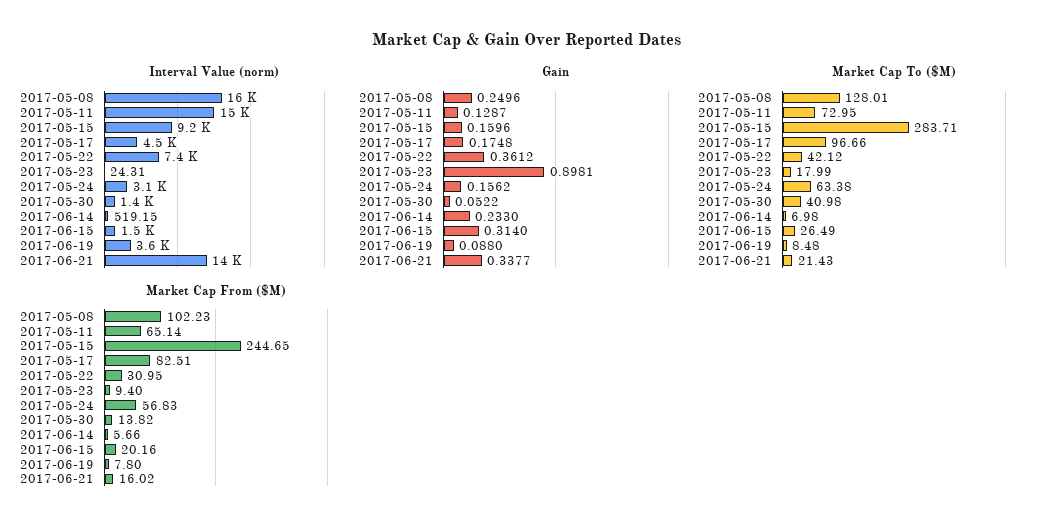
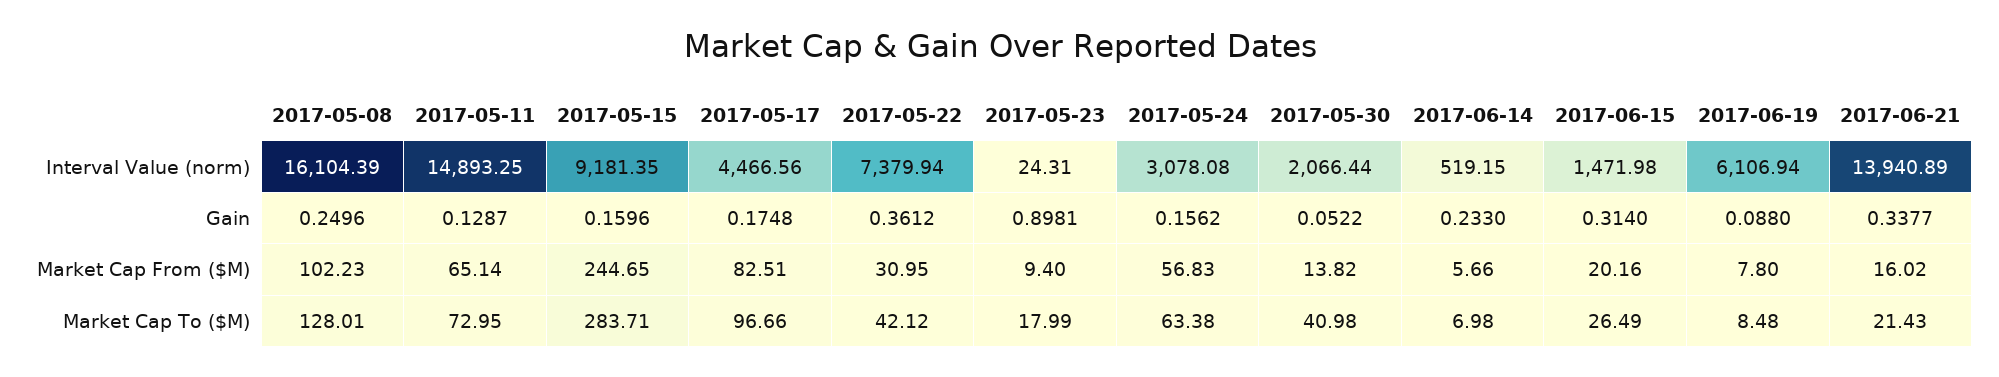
  {
    "Interval Value (norm)": {
      "2017-05-08": 16104.39,
      "2017-05-11": 14893.25,
      "2017-05-15": 9181.35,
      "2017-05-17": 4466.56,
      "2017-05-22": 7379.94,
      "2017-05-23": 24.31,
      "2017-05-24": 3078.08,
-     "2017-05-30": 1400,
+     "2017-05-30": 2066.44,
      "2017-06-14": 519.15,
      "2017-06-15": 1471.98,
-     "2017-06-19": 3600,
+     "2017-06-19": 6106.94,
      "2017-06-21": 13940.89
    },
    "Gain": {
      "2017-05-08": 0.2496,
      "2017-05-11": 0.1287,
      "2017-05-15": 0.1596,
      "2017-05-17": 0.1748,
      "2017-05-22": 0.3612,
      "2017-05-23": 0.8981,
      "2017-05-24": 0.1562,
      "2017-05-30": 0.0522,
      "2017-06-14": 0.233,
      "2017-06-15": 0.314,
      "2017-06-19": 0.088,
      "2017-06-21": 0.3377
    },
    "Market Cap To ($M)": {
      "2017-05-08": 128.01,
      "2017-05-11": 72.95,
      "2017-05-15": 283.71,
      "2017-05-17": 96.66,
      "2017-05-22": 42.12,
      "2017-05-23": 17.99,
      "2017-05-24": 63.38,
      "2017-05-30": 40.98,
      "2017-06-14": 6.98,
      "2017-06-15": 26.49,
      "2017-06-19": 8.48,
      "2017-06-21": 21.43
    },
    "Market Cap From ($M)": {
      "2017-05-08": 102.23,
      "2017-05-11": 65.14,
      "2017-05-15": 244.65,
      "2017-05-17": 82.51,
      "2017-05-22": 30.95,
      "2017-05-23": 9.4,
      "2017-05-24": 56.83,
      "2017-05-30": 13.82,
      "2017-06-14": 5.66,
      "2017-06-15": 20.16,
      "2017-06-19": 7.8,
      "2017-06-21": 16.02
    }
  }

